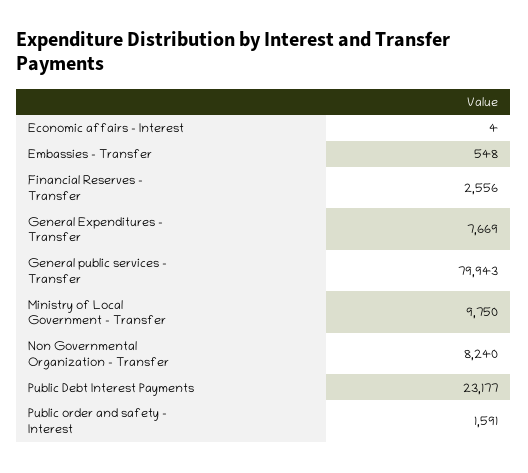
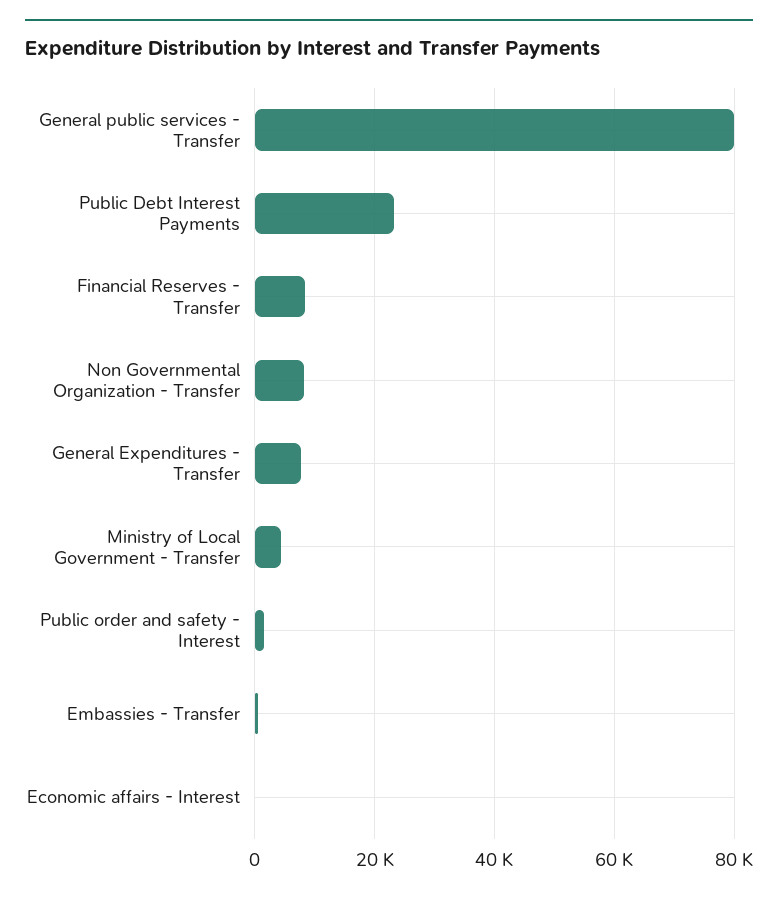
  {
    "Economic affairs - Interest": 4,
    "Embassies - Transfer": 548,
-   "Financial Reserves - Transfer": 2556,
+   "Financial Reserves - Transfer": 8000,
    "General Expenditures - Transfer": 7669,
    "General public services - Transfer": 79943,
-   "Ministry of Local Government - Transfer": 9750,
+   "Ministry of Local Government - Transfer": 4000,
    "Non Governmental Organization - Transfer": 8240,
    "Public Debt Interest Payments": 23177,
    "Public order and safety - Interest": 1591
  }

